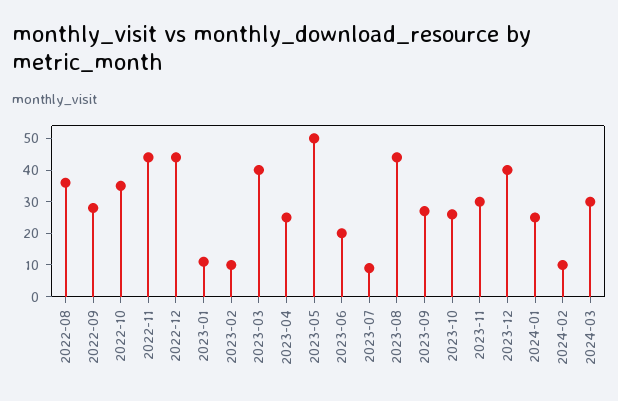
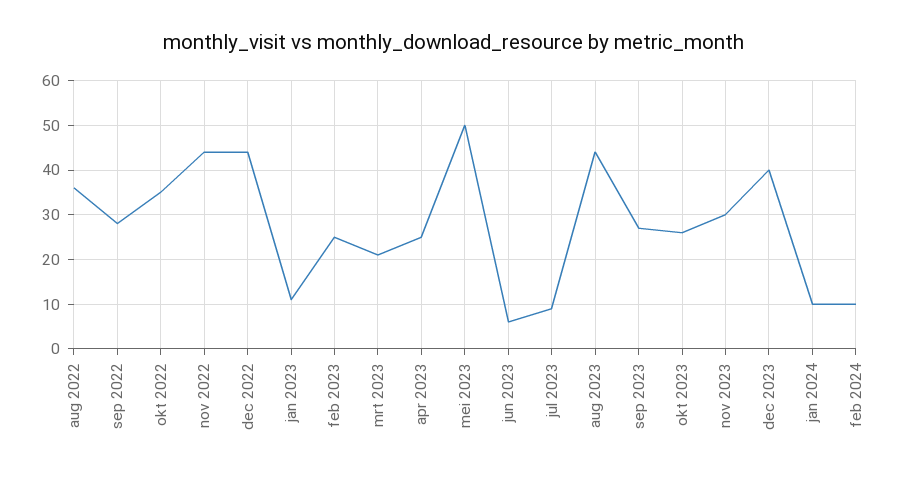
  {
    "2022-08": 35,
    "2022-09": 30,
    "2022-10": 35,
    "2022-11": 45,
    "2022-12": 45,
    "2023-01": 10,
-   "2023-02": 10,
+   "2023-02": 25,
-   "2023-03": 40,
+   "2023-03": 20,
    "2023-04": 25,
    "2023-05": 50,
-   "2023-06": 20,
+   "2023-06": 5,
    "2023-07": 10,
    "2023-08": 45,
    "2023-09": 25,
    "2023-10": 25,
    "2023-11": 30,
    "2023-12": 40,
-   "2024-01": 25,
+   "2024-01": 10,
-   "2024-02": 10,
+   "2024-02": 10
-   "2024-03": 30
  }

